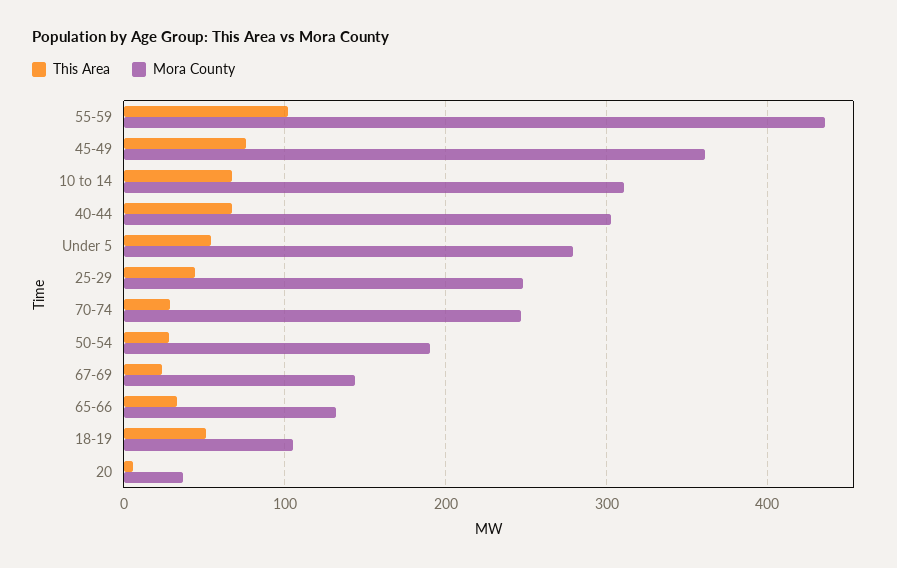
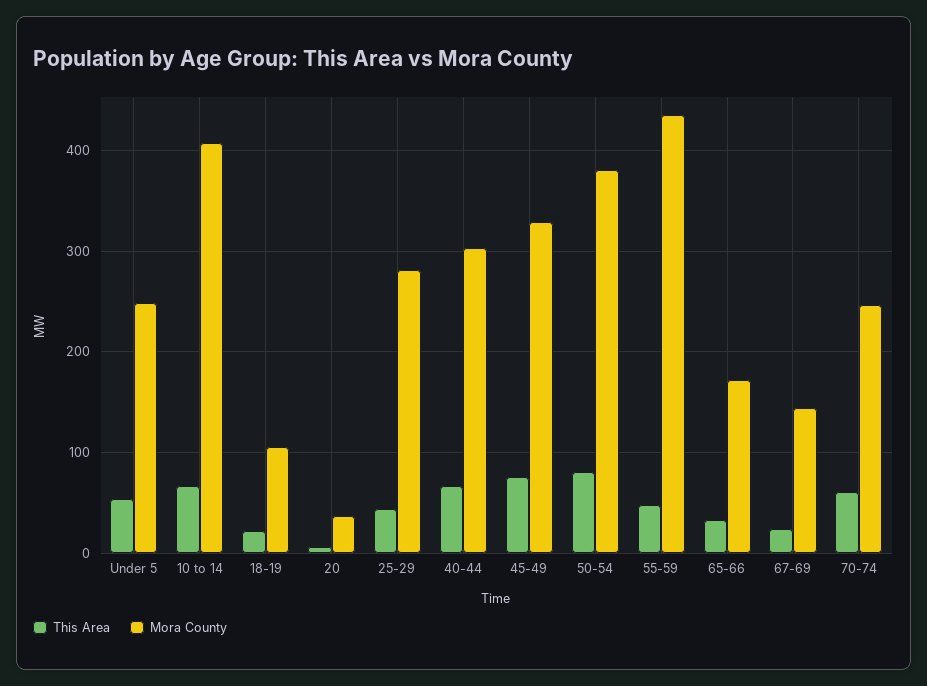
  {
    "This Area": {
-     "55-59": 100,
+     "55-59": 50,
      "45-49": 80,
      "10 to 14": 70,
      "40-44": 70,
      "Under 5": 50,
      "25-29": 40,
-     "70-74": 30,
+     "70-74": 60,
-     "50-54": 30,
+     "50-54": 80,
      "67-69": 20,
      "65-66": 30,
-     "18-19": 50,
+     "18-19": 20,
      "20": 10
    },
    "Mora County": {
      "55-59": 440,
-     "45-49": 360,
+     "45-49": 330,
-     "10 to 14": 310,
+     "10 to 14": 410,
      "40-44": 300,
-     "Under 5": 280,
+     "Under 5": 250,
-     "25-29": 250,
+     "25-29": 280,
      "70-74": 250,
-     "50-54": 190,
+     "50-54": 380,
      "67-69": 140,
-     "65-66": 130,
+     "65-66": 170,
      "18-19": 110,
      "20": 40
    }
  }

